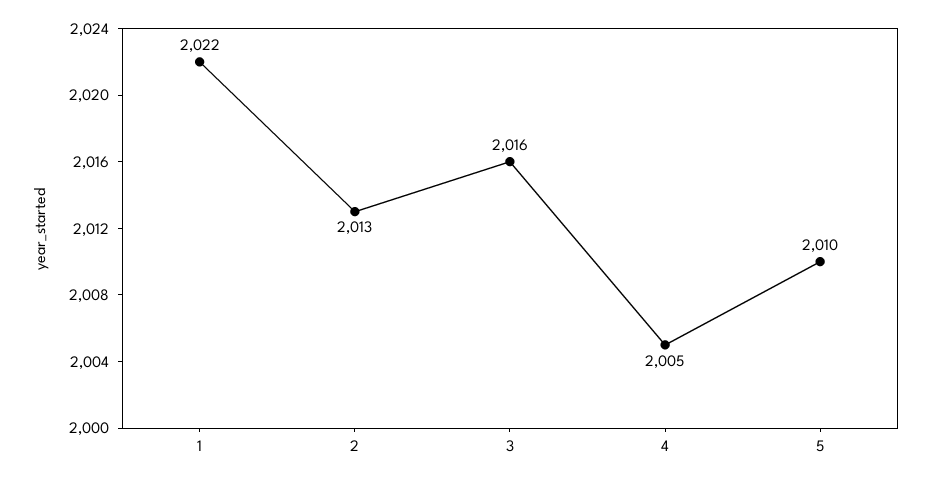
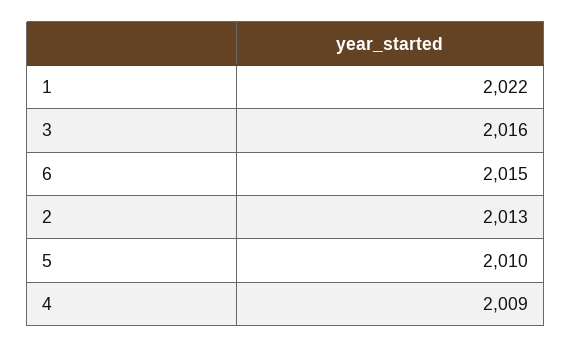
  {
    "1": 2022,
    "2": 2013,
    "3": 2016,
-   "4": 2005,
+   "4": 2009,
-   "5": 2010
+   "5": 2010,
+   "6": 2015
  }

